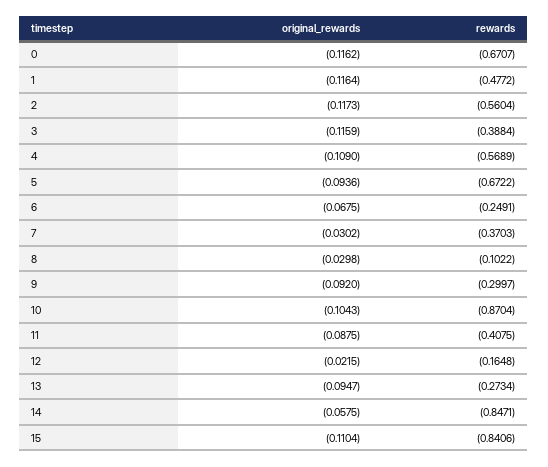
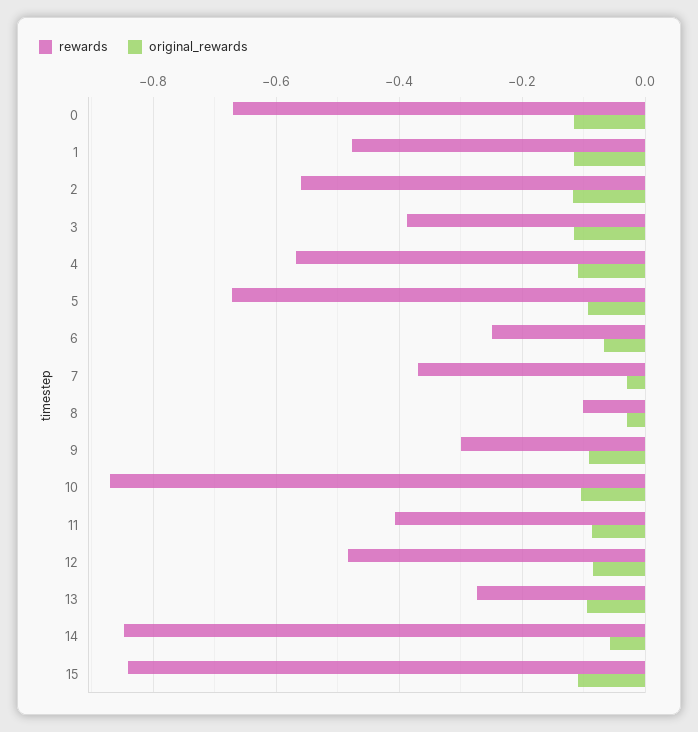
  {
    "original_rewards": {
      "0": -0.1162,
      "1": -0.1164,
      "2": -0.1173,
      "3": -0.1159,
      "4": -0.109,
      "5": -0.0936,
      "6": -0.0675,
      "7": -0.0302,
      "8": -0.0298,
      "9": -0.092,
      "10": -0.1043,
      "11": -0.0875,
-     "12": -0.0215,
+     "12": -0.08,
      "13": -0.0947,
      "14": -0.0575,
      "15": -0.1104
    },
    "rewards": {
      "0": -0.6707,
      "1": -0.4772,
      "2": -0.5604,
      "3": -0.3884,
      "4": -0.5689,
      "5": -0.6722,
      "6": -0.2491,
      "7": -0.3703,
      "8": -0.1022,
      "9": -0.2997,
      "10": -0.8704,
      "11": -0.4075,
-     "12": -0.1648,
+     "12": -0.48,
      "13": -0.2734,
      "14": -0.8471,
      "15": -0.8406
    }
  }

